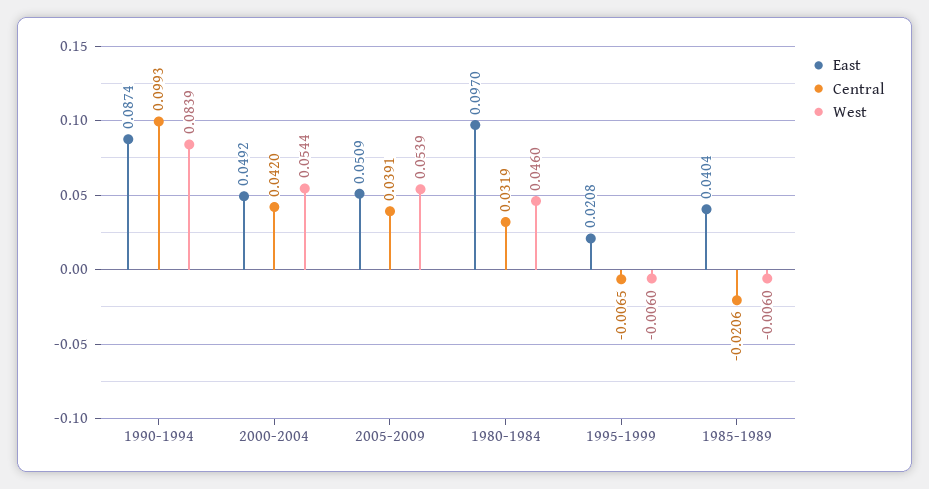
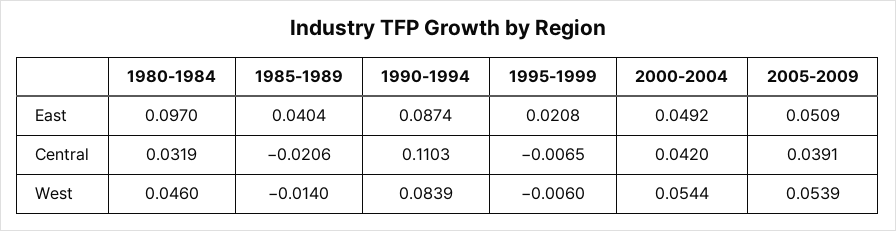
  {
    "East": {
      "1990-1994": 0.0874,
      "2000-2004": 0.0492,
      "2005-2009": 0.0509,
      "1980-1984": 0.097,
      "1995-1999": 0.0208,
      "1985-1989": 0.0404
    },
    "Central": {
-     "1990-1994": 0.0993,
+     "1990-1994": 0.1103,
      "2000-2004": 0.042,
      "2005-2009": 0.0391,
      "1980-1984": 0.0319,
      "1995-1999": -0.0065,
      "1985-1989": -0.0206
    },
    "West": {
      "1990-1994": 0.0839,
      "2000-2004": 0.0544,
      "2005-2009": 0.0539,
      "1980-1984": 0.046,
      "1995-1999": -0.006,
-     "1985-1989": -0.006
+     "1985-1989": -0.014
    }
  }

